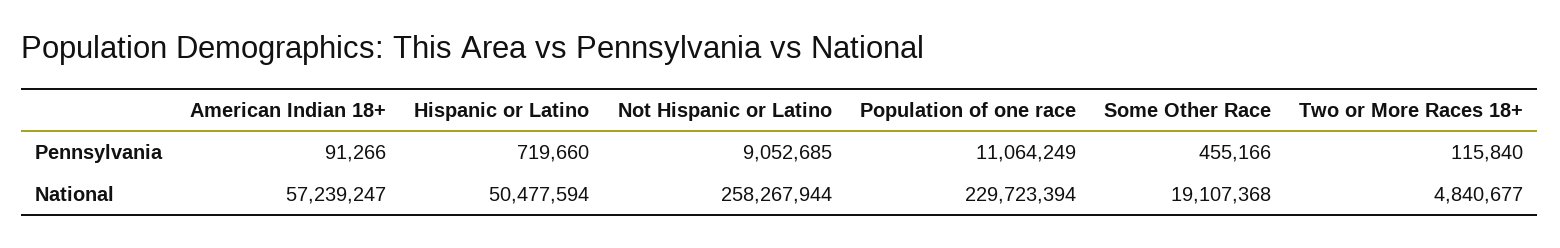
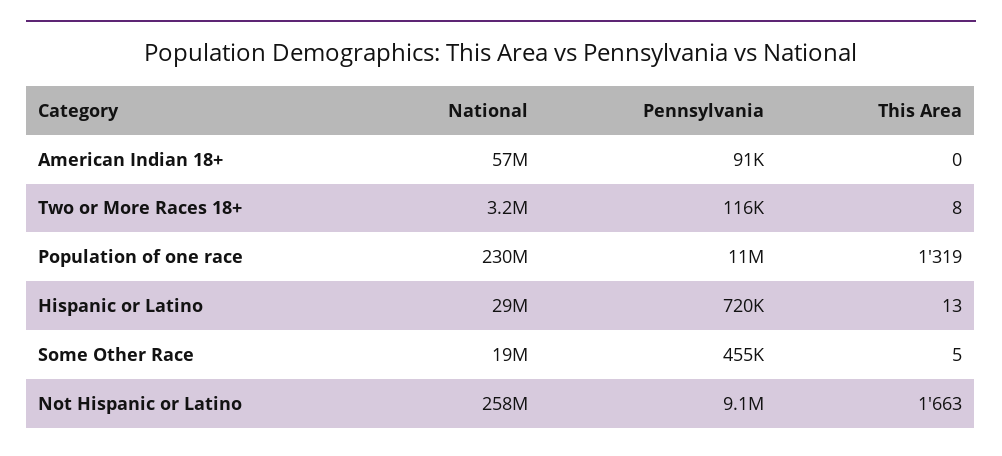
  {
    "American Indian 18+": {
      "Pennsylvania": 91266,
-     "National": 57239247
+     "National": 57239247,
+     "This Area": 0
    },
    "Hispanic or Latino": {
      "Pennsylvania": 719660,
-     "National": 50477594
+     "National": 29000000,
+     "This Area": 13
    },
    "Not Hispanic or Latino": {
      "Pennsylvania": 9052685,
-     "National": 258267944
+     "National": 258267944,
+     "This Area": 1663
    },
    "Population of one race": {
      "Pennsylvania": 11064249,
-     "National": 229723394
+     "National": 229723394,
+     "This Area": 1319
    },
    "Some Other Race": {
      "Pennsylvania": 455166,
-     "National": 19107368
+     "National": 19107368,
+     "This Area": 5
    },
    "Two or More Races 18+": {
      "Pennsylvania": 115840,
-     "National": 4840677
+     "National": 3200000,
+     "This Area": 8
    }
  }

